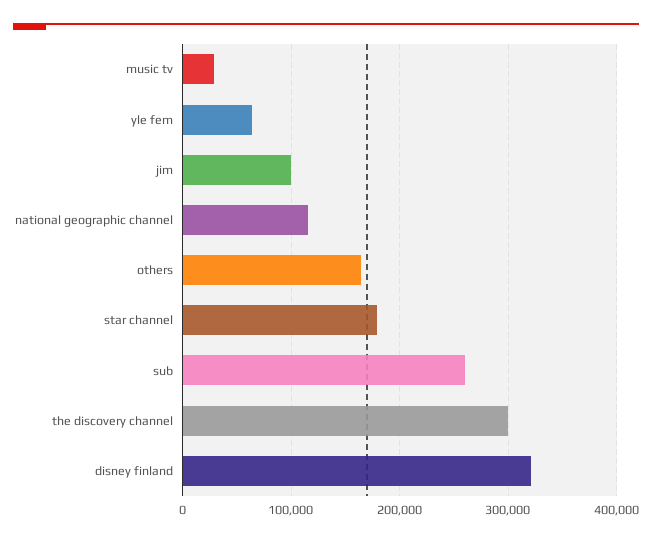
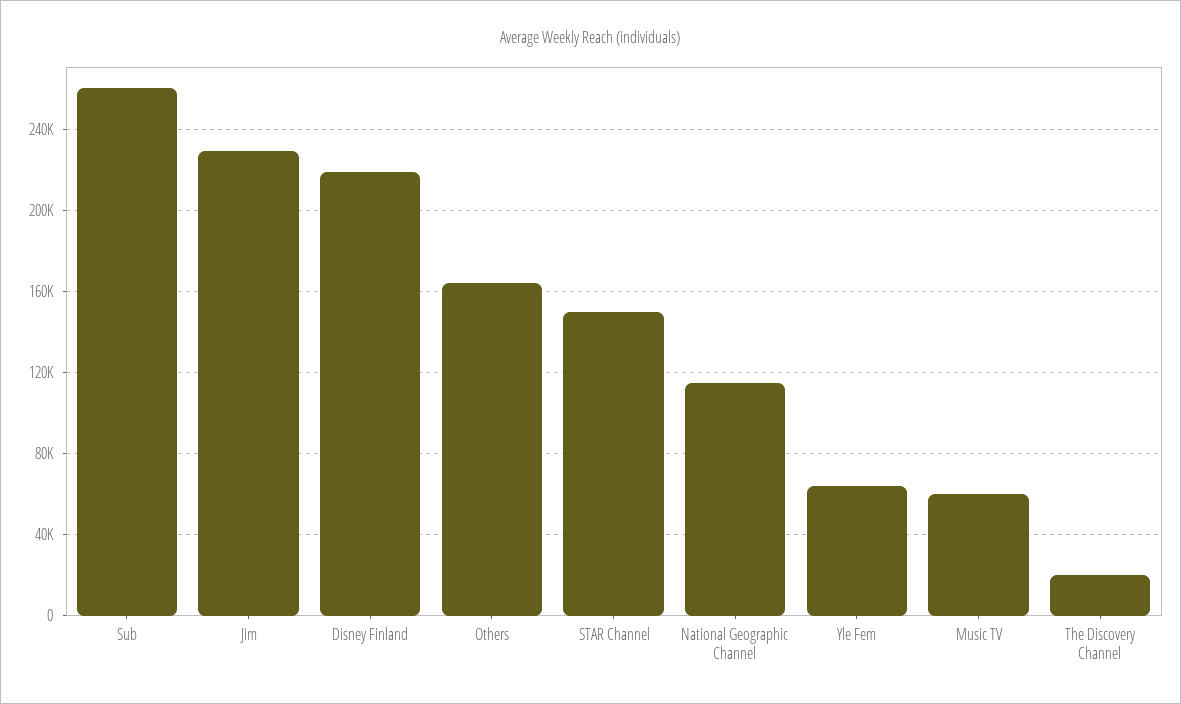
  {
-   "music tv": 30000,
+   "music tv": 60000,
    "yle fem": 65000,
-   "jim": 100000,
+   "jim": 230000,
    "national geographic channel": 115000,
    "others": 165000,
-   "star channel": 180000,
+   "star channel": 150000,
    "sub": 260000,
-   "the discovery channel": 300000,
+   "the discovery channel": 20000,
-   "disney finland": 320000
+   "disney finland": 220000
  }

